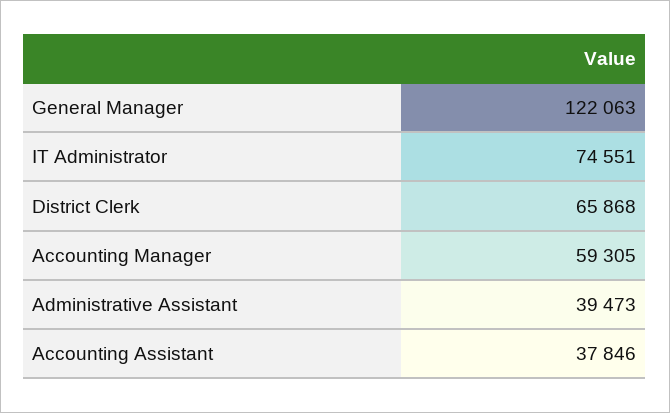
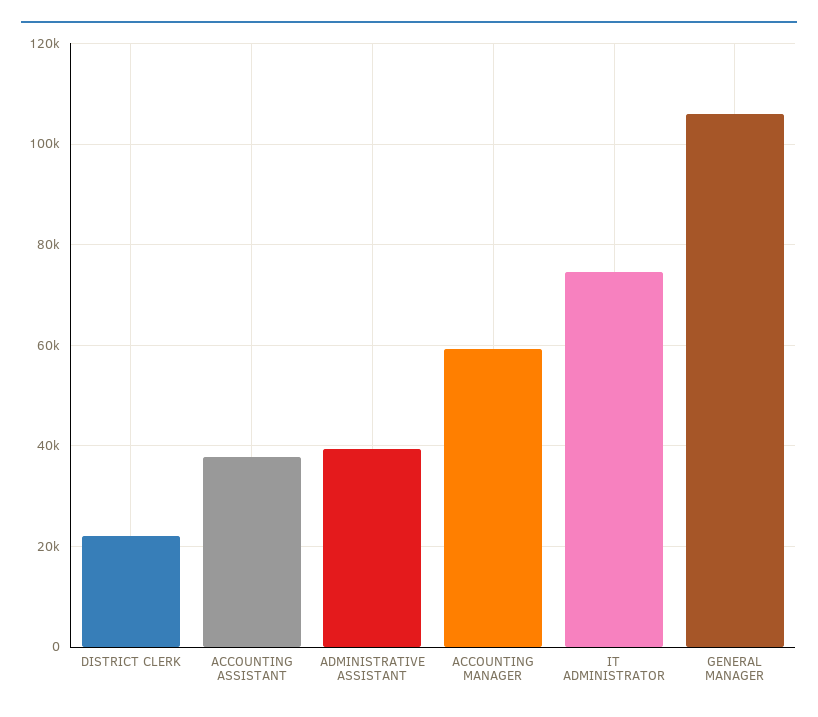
  {
-   "General Manager": 122063,
+   "General Manager": 106000,
    "IT Administrator": 74551,
-   "District Clerk": 65868,
+   "District Clerk": 22000,
    "Accounting Manager": 59305,
    "Administrative Assistant": 39473,
    "Accounting Assistant": 37846
  }

